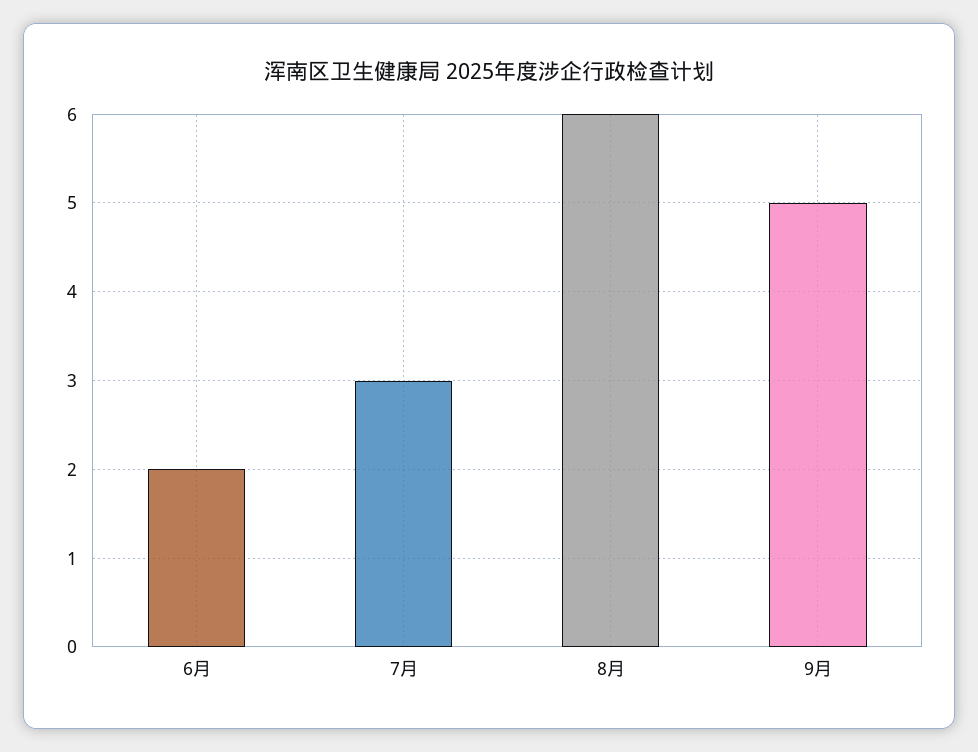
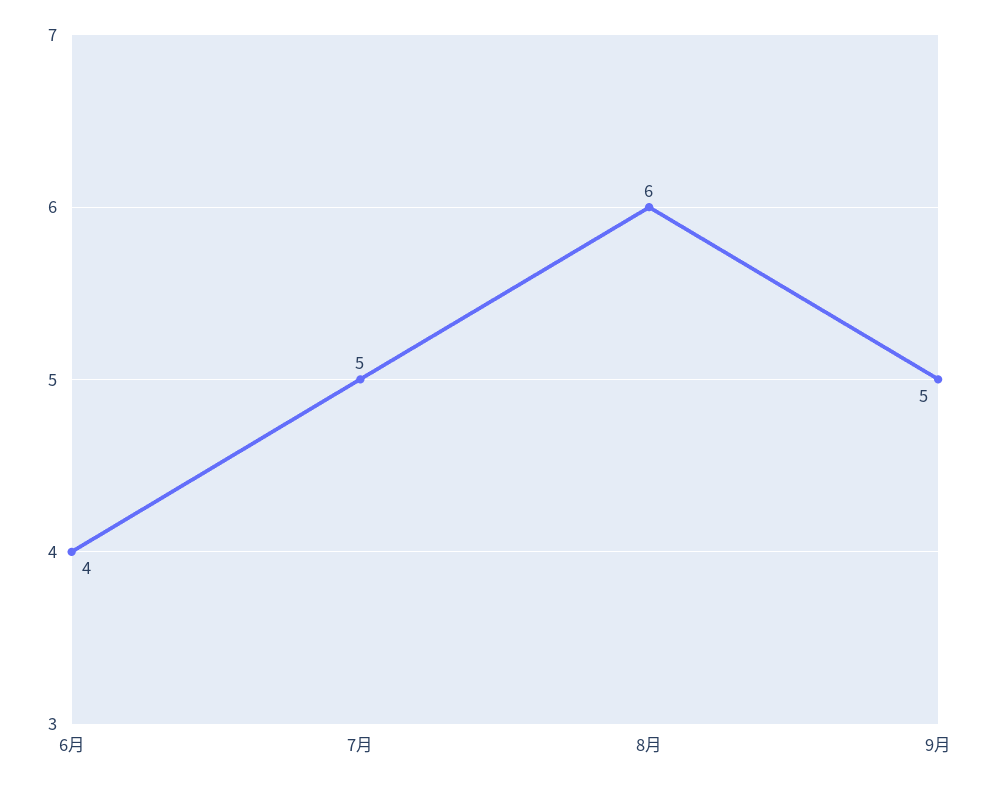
  {
-   "6月": 2,
+   "6月": 4,
-   "7月": 3,
+   "7月": 5,
    "8月": 6,
    "9月": 5
  }

